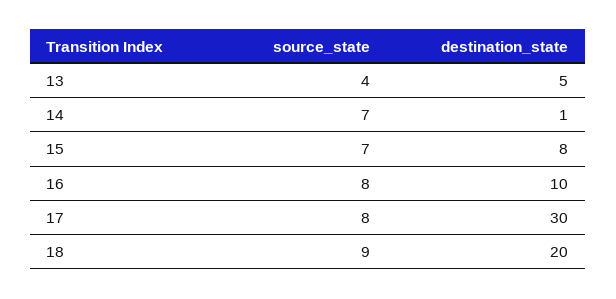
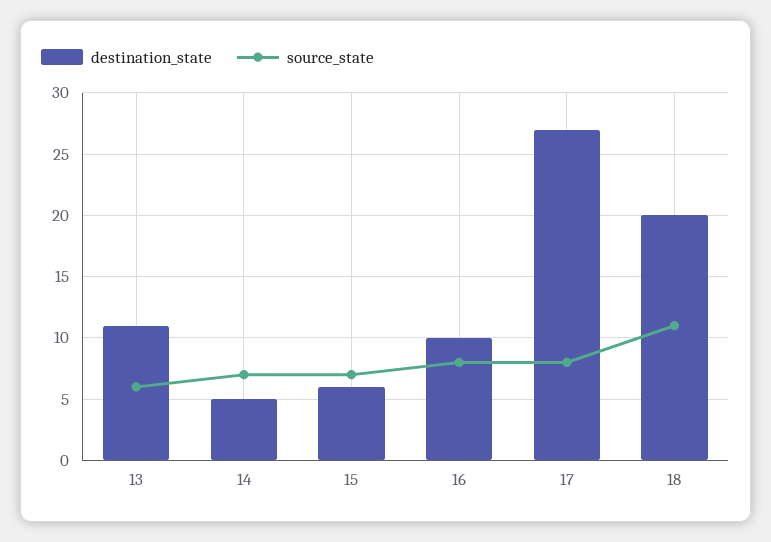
  {
    "source_state": {
-     "13": 4,
+     "13": 6,
      "14": 7,
      "15": 7,
      "16": 8,
      "17": 8,
-     "18": 9
+     "18": 11
    },
    "destination_state": {
-     "13": 5,
+     "13": 11,
-     "14": 1,
+     "14": 5,
-     "15": 8,
+     "15": 6,
      "16": 10,
-     "17": 30,
+     "17": 27,
      "18": 20
    }
  }

